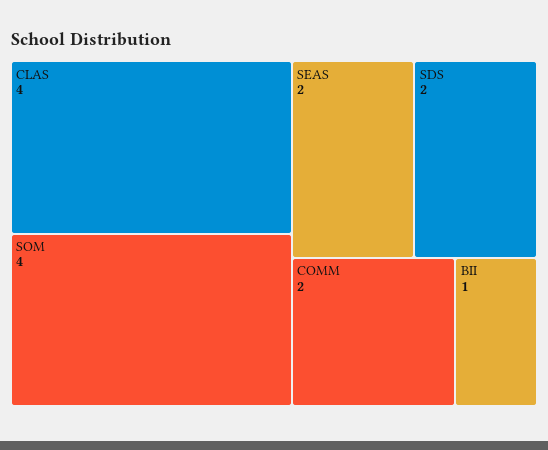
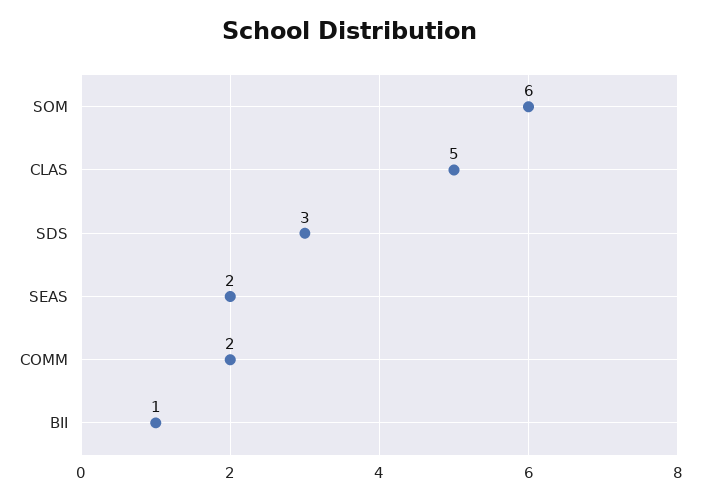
  {
-   "CLAS": 4,
+   "CLAS": 5,
-   "SOM": 4,
+   "SOM": 6,
    "SEAS": 2,
-   "SDS": 2,
+   "SDS": 3,
    "COMM": 2,
    "BII": 1
  }

